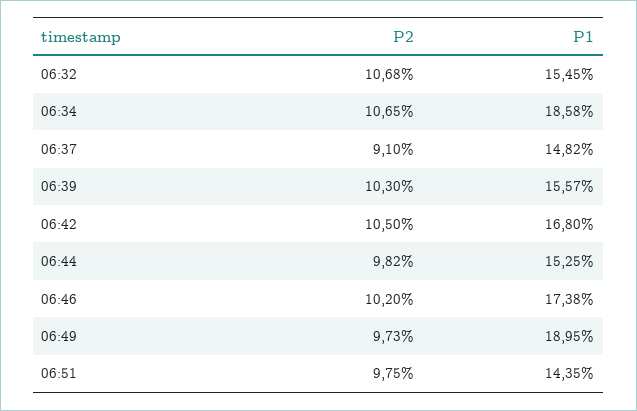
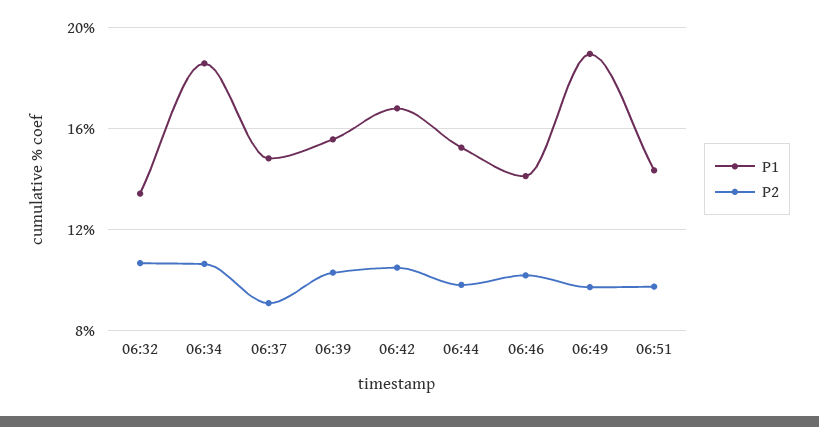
  {
    "P2": {
      "06:32": 10.68,
      "06:34": 10.65,
      "06:37": 9.1,
      "06:39": 10.3,
      "06:42": 10.5,
      "06:44": 9.82,
      "06:46": 10.2,
      "06:49": 9.73,
      "06:51": 9.75
    },
    "P1": {
-     "06:32": 15.45,
+     "06:32": 13.5,
      "06:34": 18.58,
      "06:37": 14.82,
      "06:39": 15.57,
      "06:42": 16.8,
      "06:44": 15.25,
-     "06:46": 17.38,
+     "06:46": 14,
      "06:49": 18.95,
      "06:51": 14.35
    }
  }

